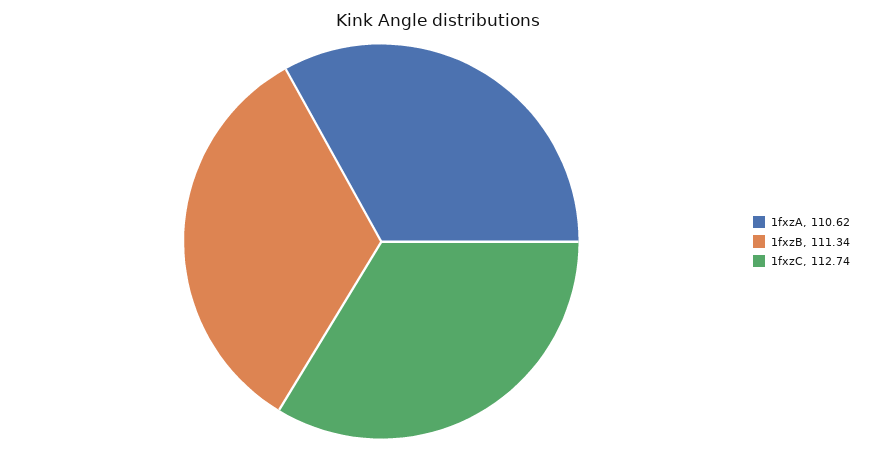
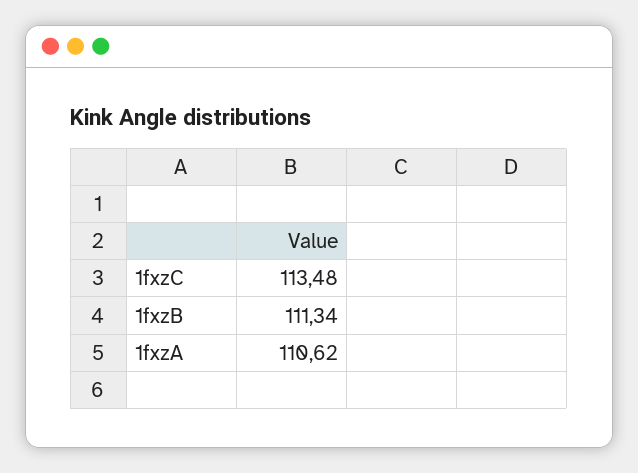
  {
    "1fxzA": 110.62,
    "1fxzB": 111.34,
-   "1fxzC": 112.74
+   "1fxzC": 113.48
  }

